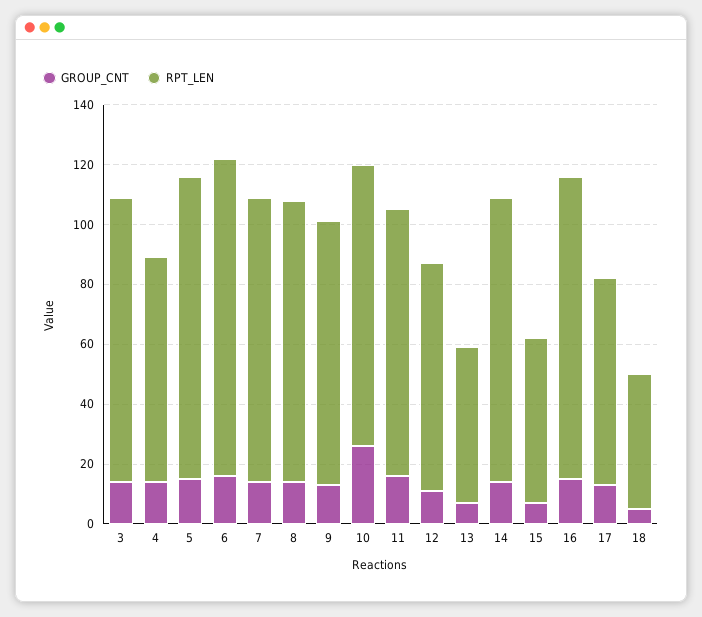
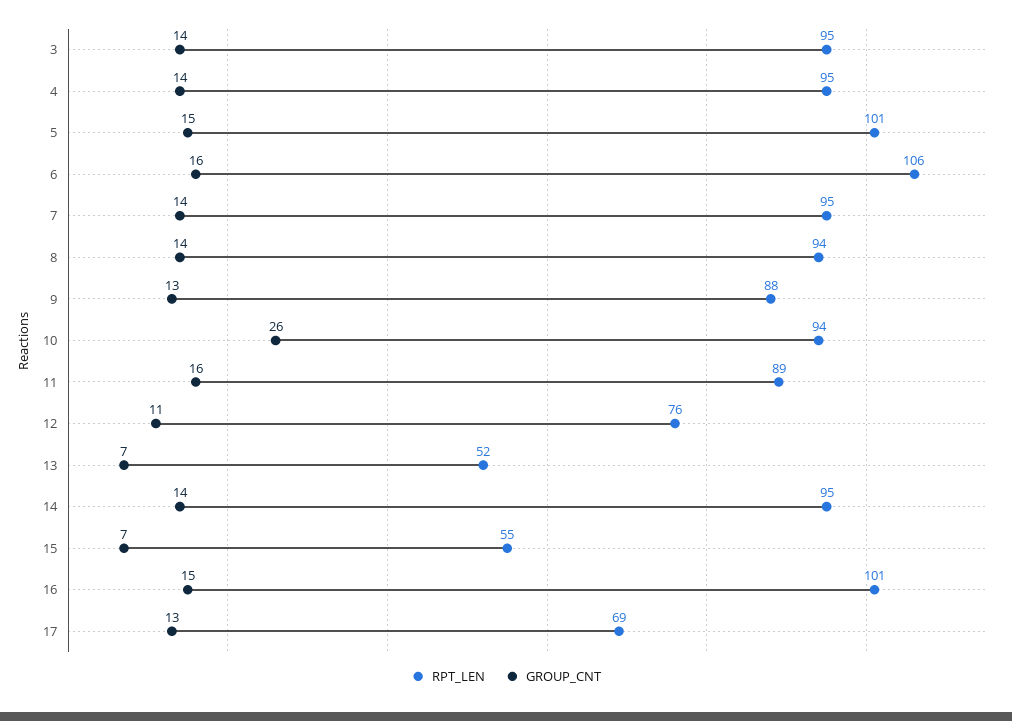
  {
    "GROUP_CNT": {
      "3": 14,
      "4": 14,
      "5": 15,
      "6": 16,
      "7": 14,
      "8": 14,
      "9": 13,
      "10": 26,
      "11": 16,
      "12": 11,
      "13": 7,
      "14": 14,
      "15": 7,
      "16": 15,
-     "17": 13,
+     "17": 13
-     "18": 5
    },
    "RPT_LEN": {
      "3": 95,
-     "4": 75,
+     "4": 95,
      "5": 101,
      "6": 106,
      "7": 95,
      "8": 94,
      "9": 88,
      "10": 94,
      "11": 89,
      "12": 76,
      "13": 52,
      "14": 95,
      "15": 55,
      "16": 101,
-     "17": 69,
+     "17": 69
-     "18": 45
    }
  }

